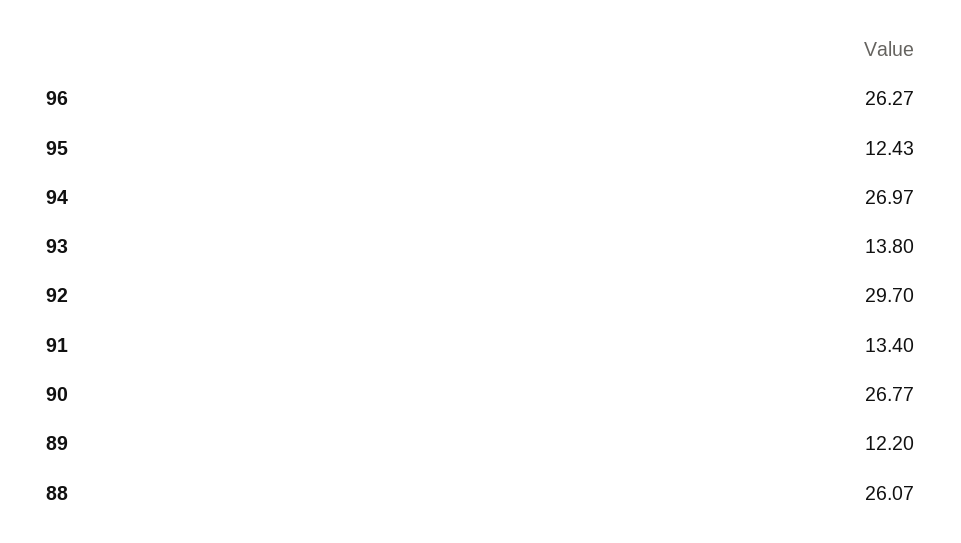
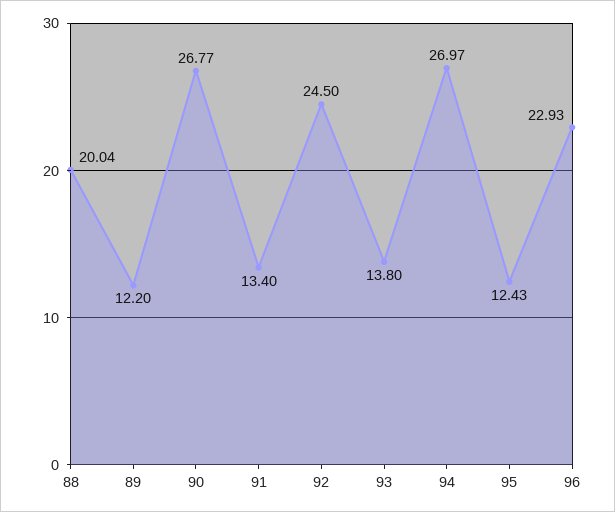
  {
-   "96": 26.27,
+   "96": 22.93,
    "95": 12.43,
    "94": 26.97,
    "93": 13.8,
-   "92": 29.7,
+   "92": 24.5,
    "91": 13.4,
    "90": 26.77,
    "89": 12.2,
-   "88": 26.07
+   "88": 20.04
  }

